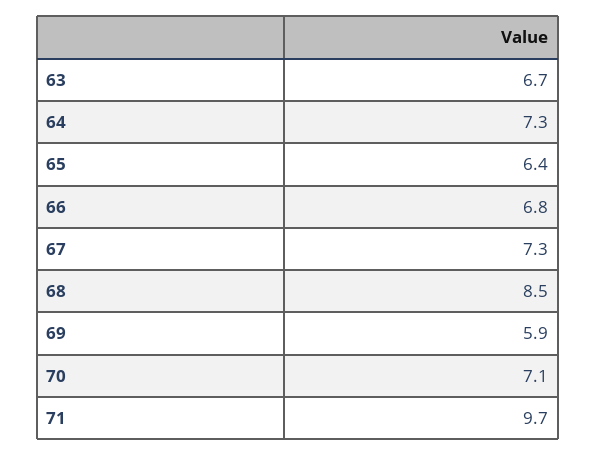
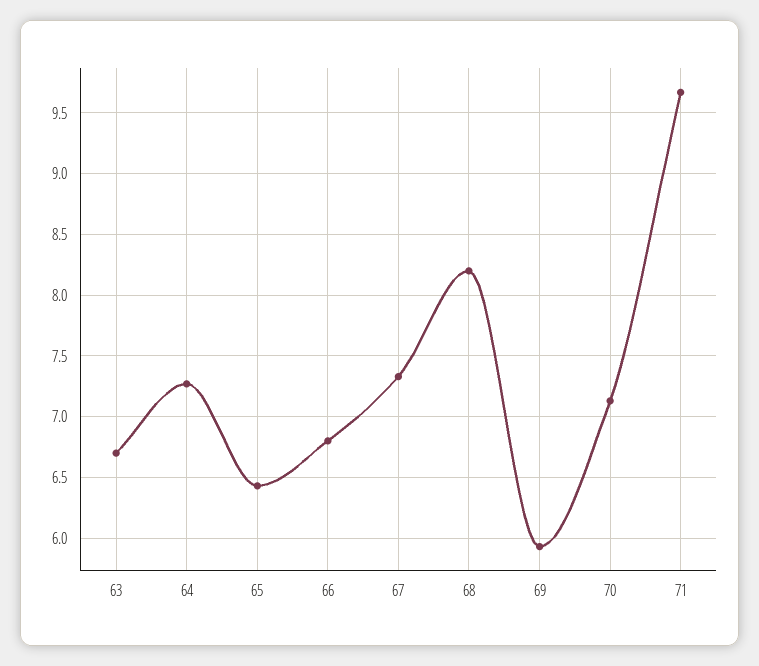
  {
    "63": 6.7,
    "64": 7.3,
    "65": 6.4,
    "66": 6.8,
    "67": 7.3,
-   "68": 8.5,
+   "68": 8.2,
    "69": 5.9,
    "70": 7.1,
    "71": 9.7
  }

